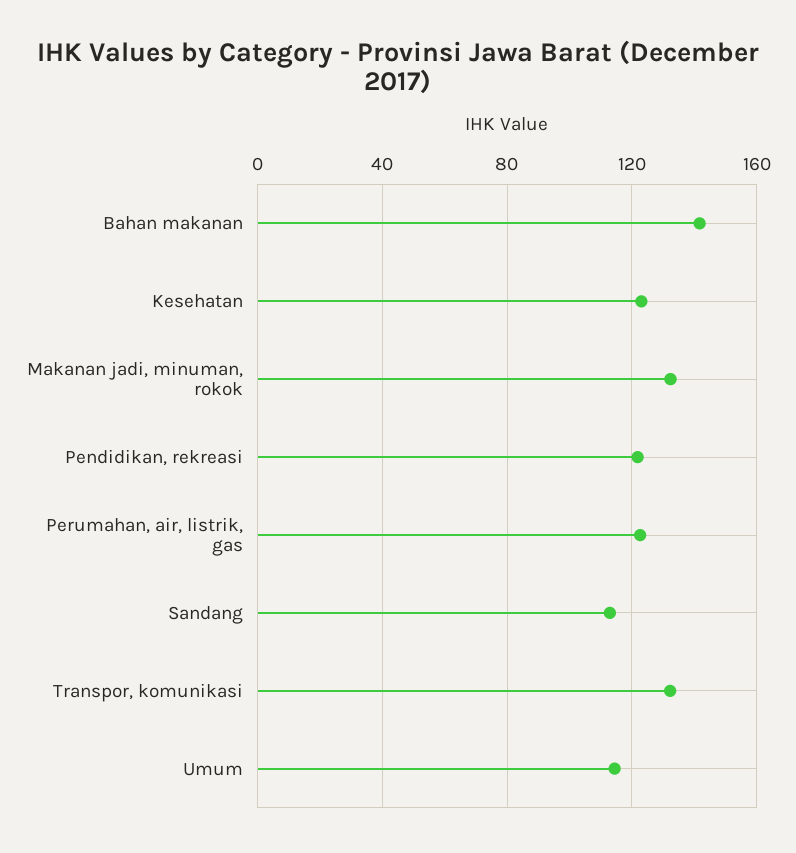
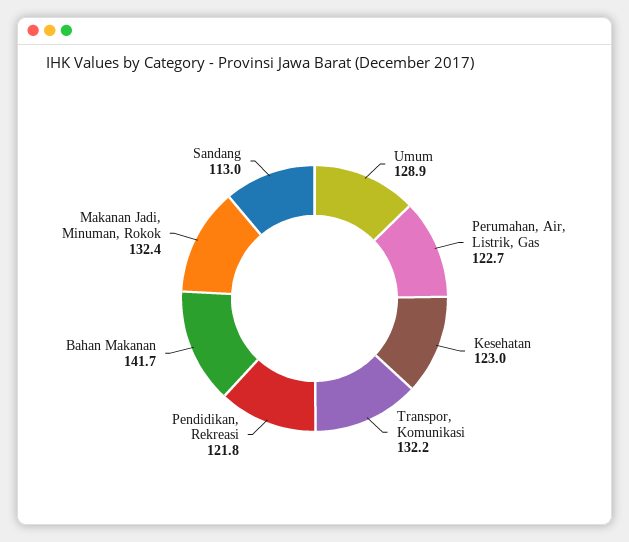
  {
    "Bahan makanan": 141.7,
    "Kesehatan": 123,
    "Makanan jadi, minuman, rokok": 132.4,
    "Pendidikan, rekreasi": 121.8,
    "Perumahan, air, listrik, gas": 122.7,
    "Sandang": 113,
    "Transpor, komunikasi": 132.2,
-   "Umum": 115
+   "Umum": 128.9
  }

